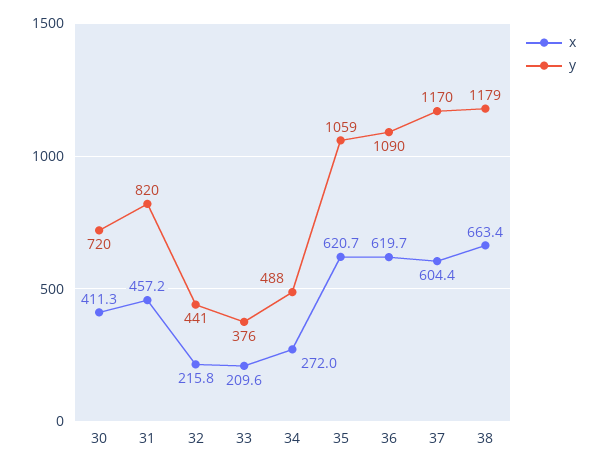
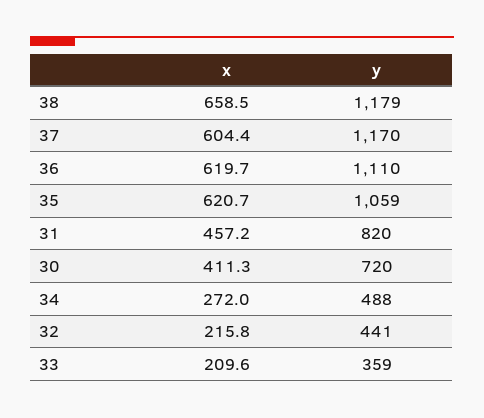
  {
    "x": {
      "30": 411.3,
      "31": 457.2,
      "32": 215.8,
      "33": 209.6,
      "34": 272,
      "35": 620.7,
      "36": 619.7,
      "37": 604.4,
-     "38": 663.4
+     "38": 658.5
    },
    "y": {
      "30": 720,
      "31": 820,
      "32": 441,
-     "33": 376,
+     "33": 359,
      "34": 488,
      "35": 1059,
-     "36": 1090,
+     "36": 1110,
      "37": 1170,
      "38": 1179
    }
  }

